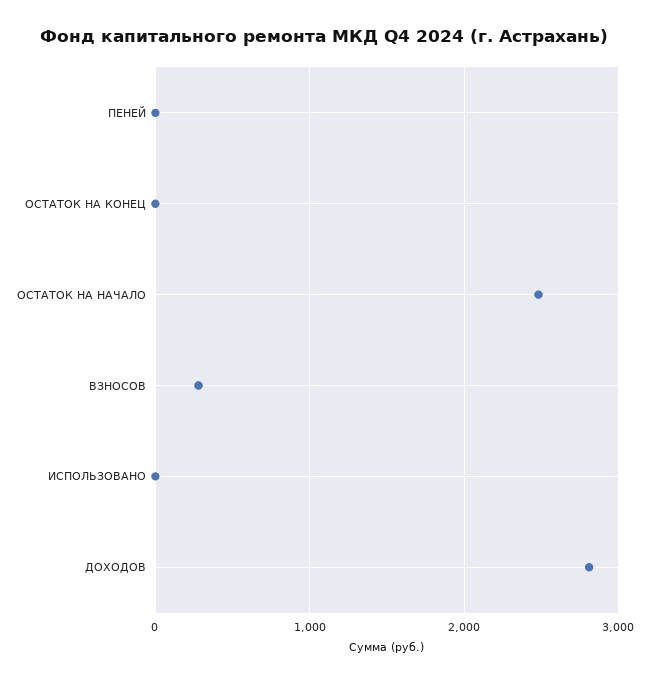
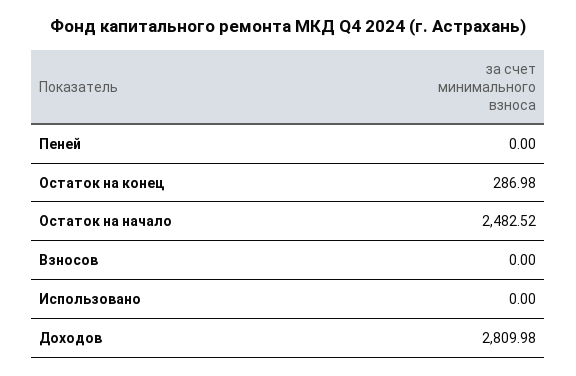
  {
    "ПЕНЕЙ": 0,
-   "ОСТАТОК НА КОНЕЦ": 0,
+   "ОСТАТОК НА КОНЕЦ": 286.98,
    "ОСТАТОК НА НАЧАЛО": 2482.52,
-   "ВЗНОСОВ": 300,
+   "ВЗНОСОВ": 0,
    "ИСПОЛЬЗОВАНО": 0,
    "ДОХОДОВ": 2809.98
  }

